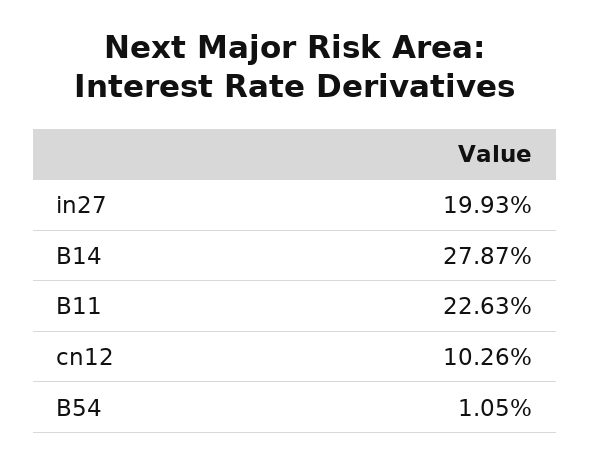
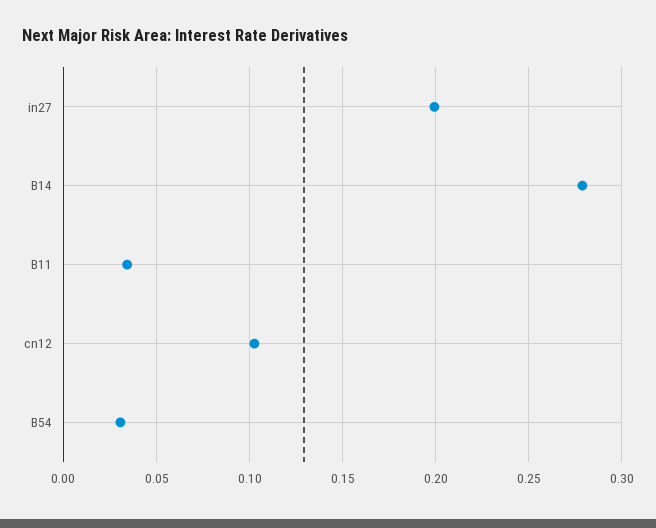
  {
    "in27": 0.1993,
    "B14": 0.2787,
-   "B11": 0.2263,
+   "B11": 0.035,
    "cn12": 0.1026,
-   "B54": 0.0105
+   "B54": 0.03
  }

